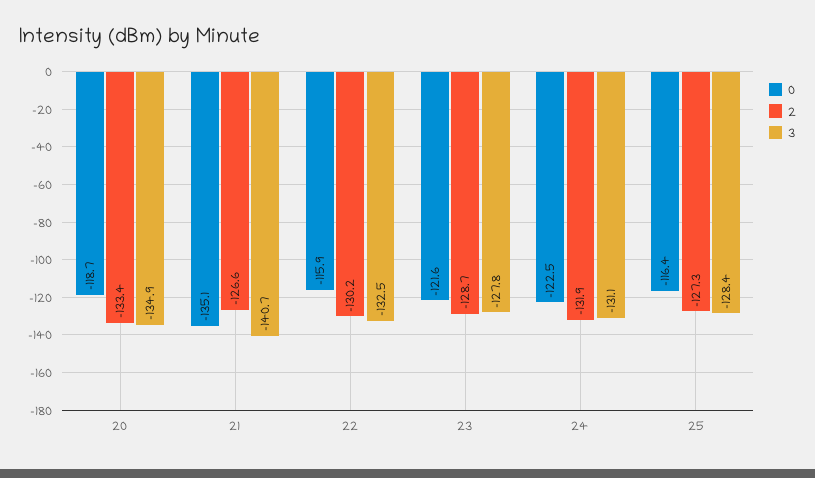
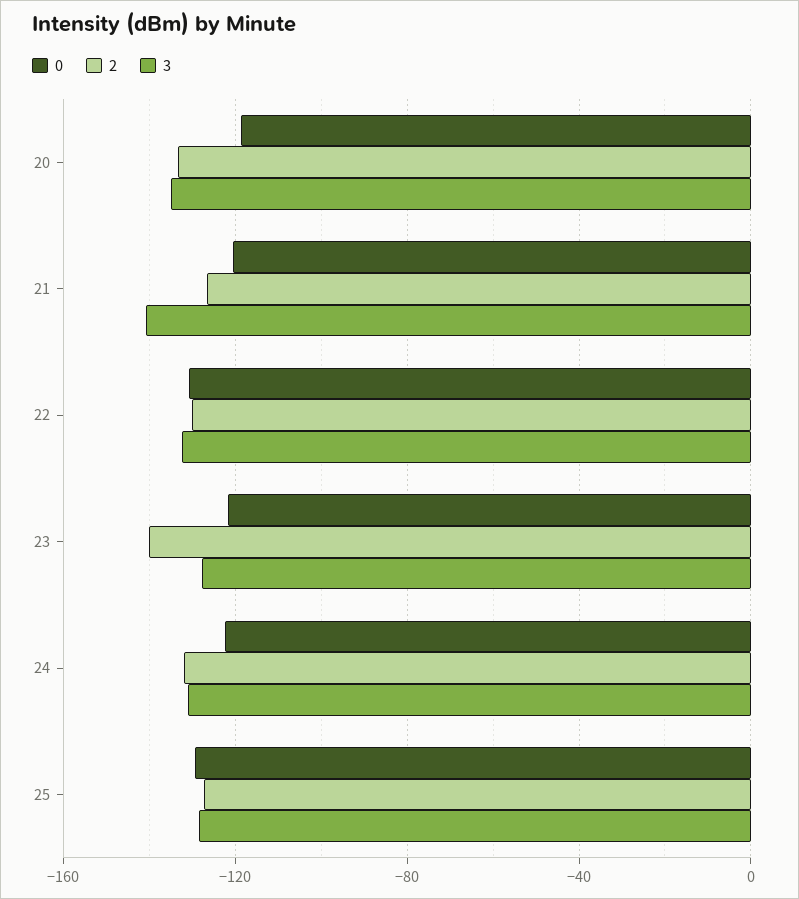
  {
    "0": {
      "20": -118.7,
-     "21": -135.1,
+     "21": -120,
-     "22": -115.9,
+     "22": -130,
      "23": -121.6,
      "24": -122.5,
-     "25": -116.4
+     "25": -130
    },
    "2": {
      "20": -133.4,
      "21": -126.6,
      "22": -130.2,
-     "23": -128.7,
+     "23": -140,
      "24": -131.9,
      "25": -127.3
    },
    "3": {
      "20": -134.9,
      "21": -140.7,
      "22": -132.5,
      "23": -127.8,
      "24": -131.1,
      "25": -128.4
    }
  }

